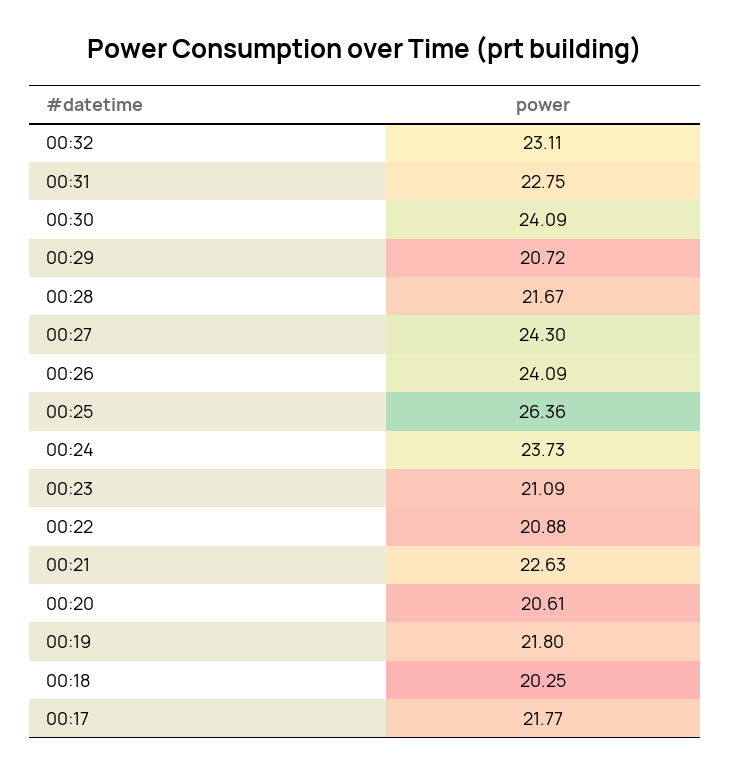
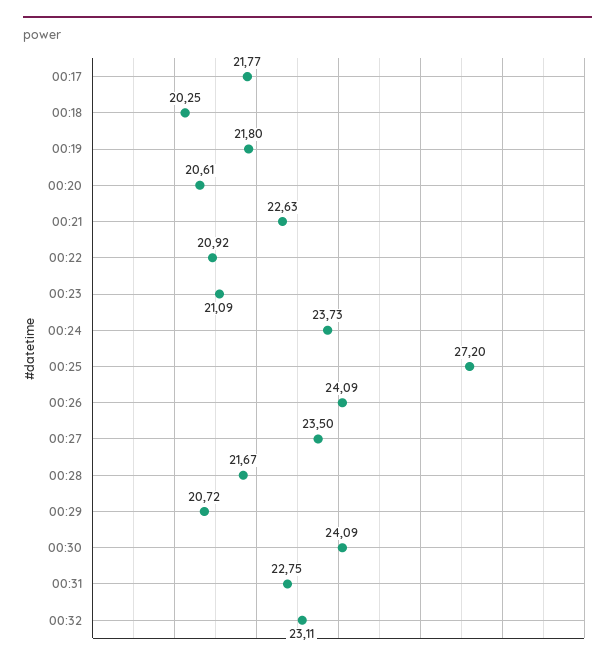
  {
    "00:32": 23.11,
    "00:31": 22.75,
    "00:30": 24.09,
    "00:29": 20.72,
    "00:28": 21.67,
-   "00:27": 24.3,
+   "00:27": 23.5,
    "00:26": 24.09,
-   "00:25": 26.36,
+   "00:25": 27.2,
    "00:24": 23.73,
    "00:23": 21.09,
-   "00:22": 20.88,
+   "00:22": 20.92,
    "00:21": 22.63,
    "00:20": 20.61,
    "00:19": 21.8,
    "00:18": 20.25,
    "00:17": 21.77
  }

